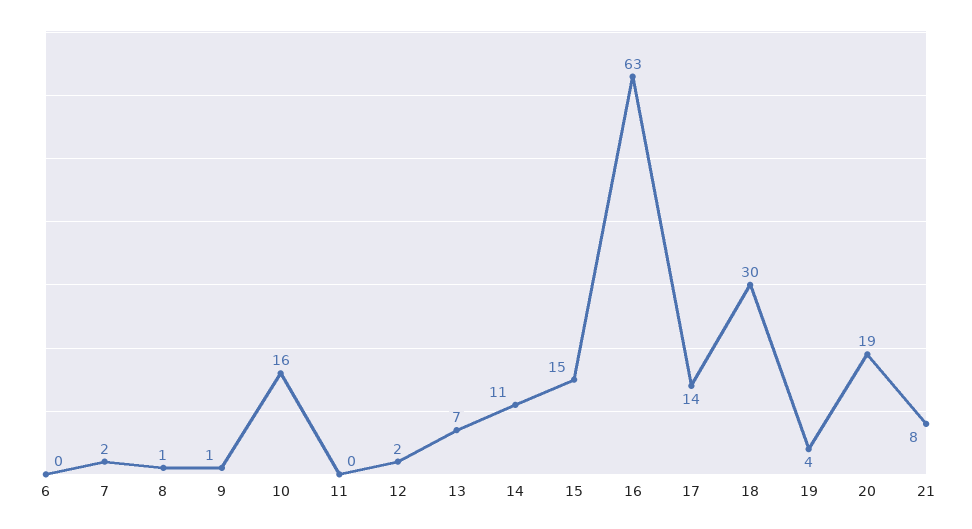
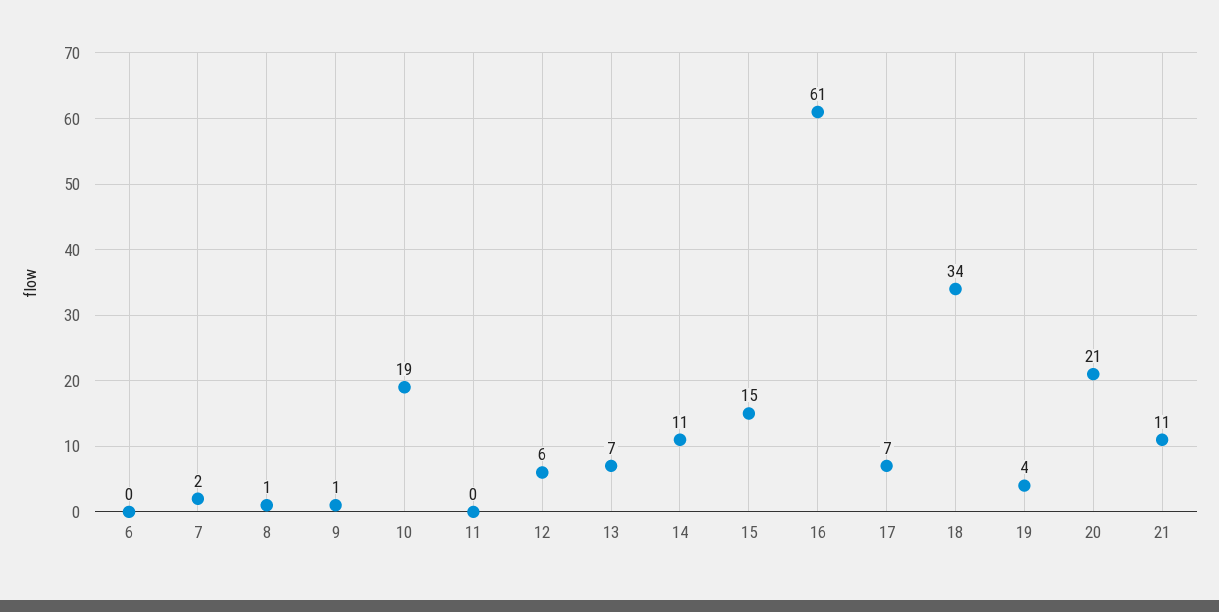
  {
    "6": 0,
    "7": 2,
    "8": 1,
    "9": 1,
-   "10": 16,
+   "10": 19,
    "11": 0,
-   "12": 2,
+   "12": 6,
    "13": 7,
    "14": 11,
    "15": 15,
-   "16": 63,
+   "16": 61,
-   "17": 14,
+   "17": 7,
-   "18": 30,
+   "18": 34,
    "19": 4,
-   "20": 19,
+   "20": 21,
-   "21": 8
+   "21": 11
  }

